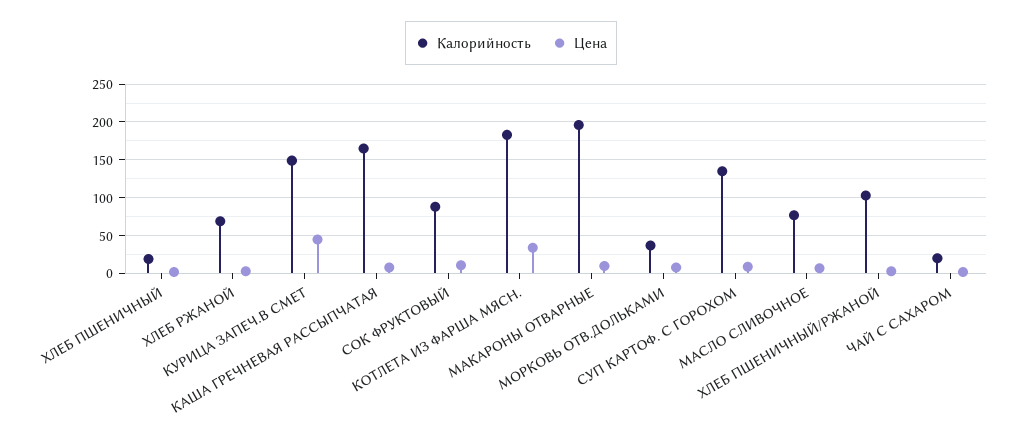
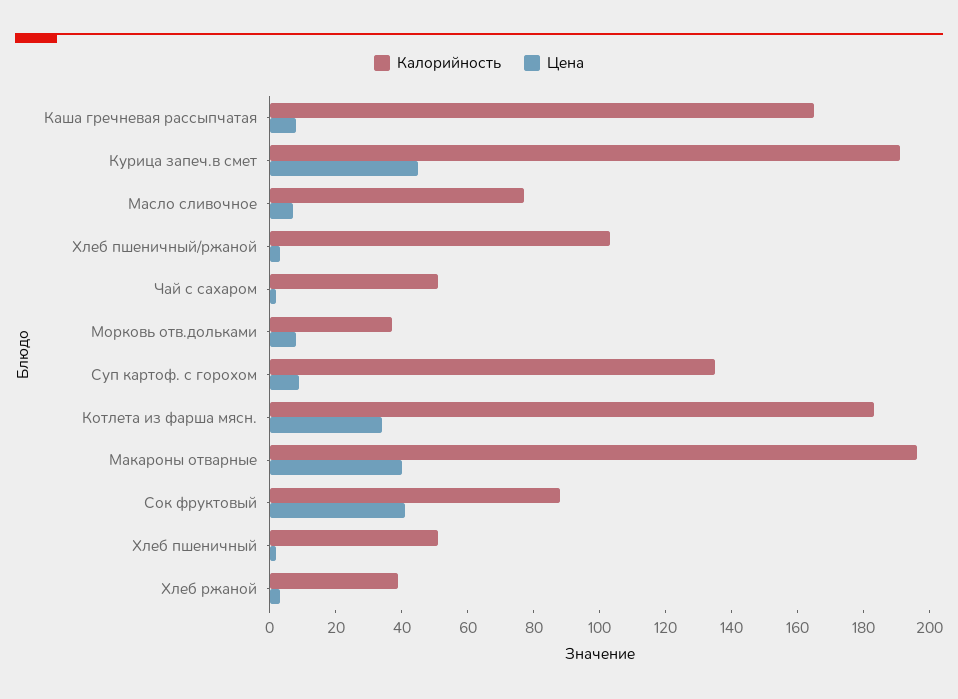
  {
    "Калорийность": {
-     "ХЛЕБ ПШЕНИЧНЫЙ": 20,
+     "ХЛЕБ ПШЕНИЧНЫЙ": 50,
-     "ХЛЕБ РЖАНОЙ": 70,
+     "ХЛЕБ РЖАНОЙ": 40,
-     "КУРИЦА ЗАПЕЧ.В СМЕТ": 150,
+     "КУРИЦА ЗАПЕЧ.В СМЕТ": 190,
      "КАША ГРЕЧНЕВАЯ РАССЫПЧАТАЯ": 165,
      "СОК ФРУКТОВЫЙ": 90,
      "КОТЛЕТА ИЗ ФАРША МЯСН.": 185,
      "МАКАРОНЫ ОТВАРНЫЕ": 195,
      "МОРКОВЬ ОТВ.ДОЛЬКАМИ": 35,
      "СУП КАРТОФ. С ГОРОХОМ": 135,
      "МАСЛО СЛИВОЧНОЕ": 75,
      "ХЛЕБ ПШЕНИЧНЫЙ/РЖАНОЙ": 105,
-     "ЧАЙ С САХАРОМ": 20
+     "ЧАЙ С САХАРОМ": 50
    },
    "Цена": {
      "ХЛЕБ ПШЕНИЧНЫЙ": 0,
      "ХЛЕБ РЖАНОЙ": 5,
      "КУРИЦА ЗАПЕЧ.В СМЕТ": 45,
      "КАША ГРЕЧНЕВАЯ РАССЫПЧАТАЯ": 10,
-     "СОК ФРУКТОВЫЙ": 10,
+     "СОК ФРУКТОВЫЙ": 40,
      "КОТЛЕТА ИЗ ФАРША МЯСН.": 35,
-     "МАКАРОНЫ ОТВАРНЫЕ": 10,
+     "МАКАРОНЫ ОТВАРНЫЕ": 40,
      "МОРКОВЬ ОТВ.ДОЛЬКАМИ": 10,
      "СУП КАРТОФ. С ГОРОХОМ": 10,
      "МАСЛО СЛИВОЧНОЕ": 5,
      "ХЛЕБ ПШЕНИЧНЫЙ/РЖАНОЙ": 5,
      "ЧАЙ С САХАРОМ": 0
    }
  }

